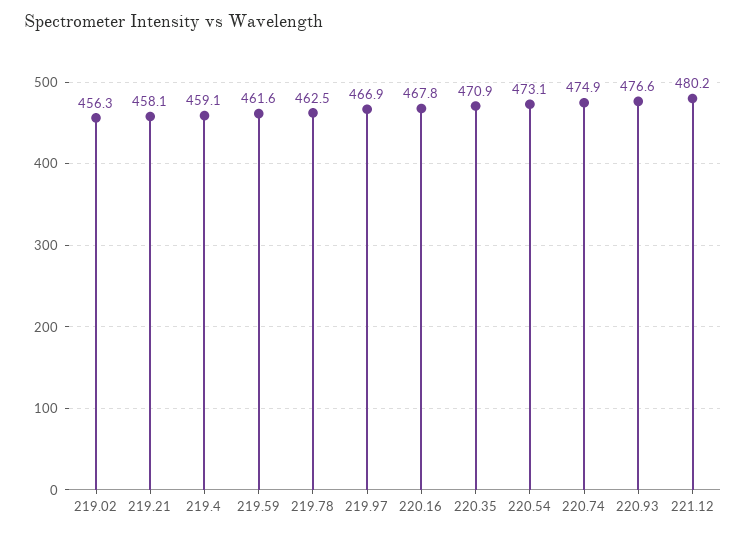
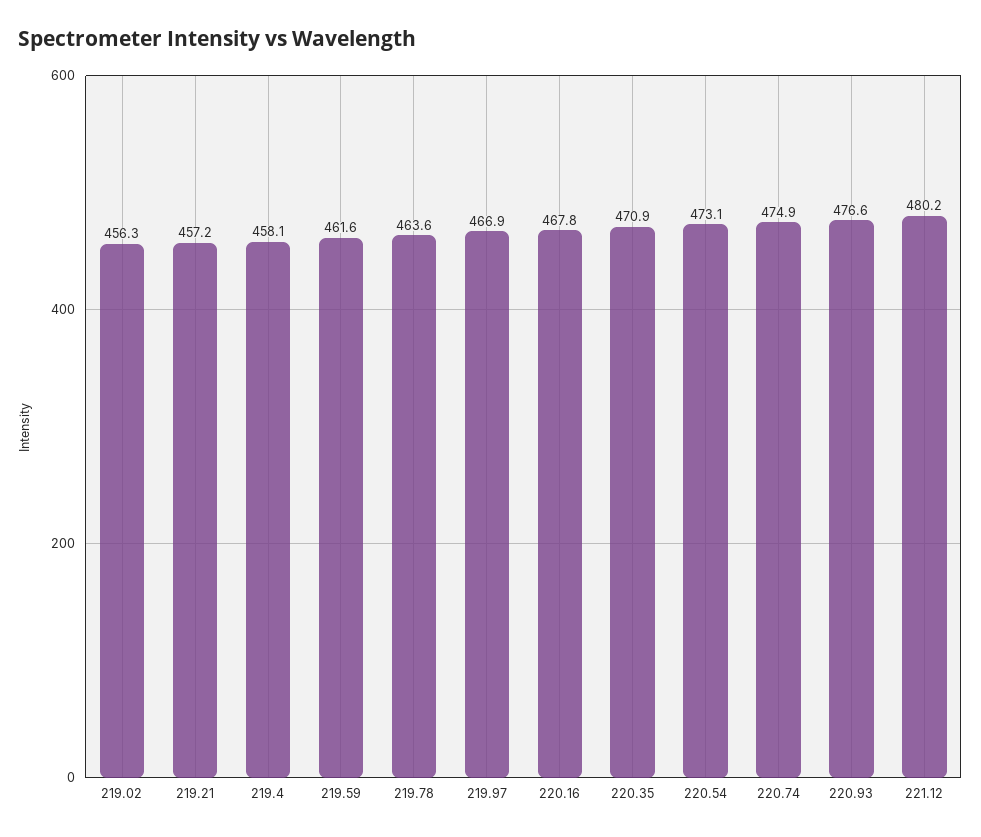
  {
    "219.02": 456.3,
-   "219.21": 458.1,
+   "219.21": 457.2,
-   "219.4": 459.1,
+   "219.4": 458.1,
    "219.59": 461.6,
-   "219.78": 462.5,
+   "219.78": 463.6,
    "219.97": 466.9,
    "220.16": 467.8,
    "220.35": 470.9,
    "220.54": 473.1,
    "220.74": 474.9,
    "220.93": 476.6,
    "221.12": 480.2
  }

